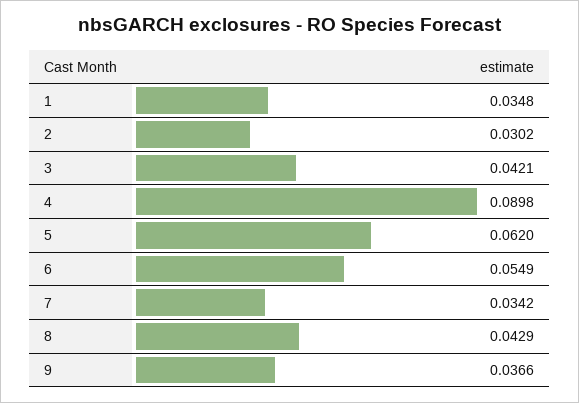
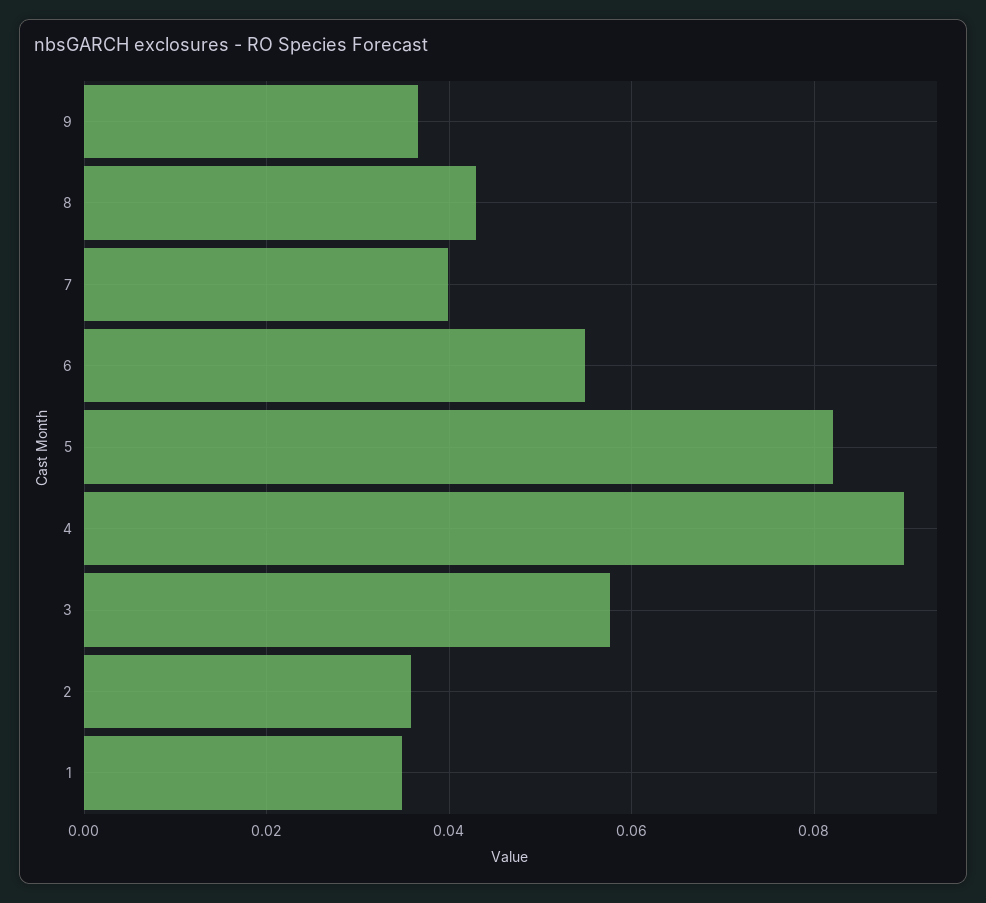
  {
    "1": 0.0348,
-   "2": 0.0302,
+   "2": 0.036,
-   "3": 0.0421,
+   "3": 0.058,
    "4": 0.0898,
-   "5": 0.062,
+   "5": 0.082,
    "6": 0.0549,
-   "7": 0.0342,
+   "7": 0.04,
    "8": 0.0429,
    "9": 0.0366
  }

